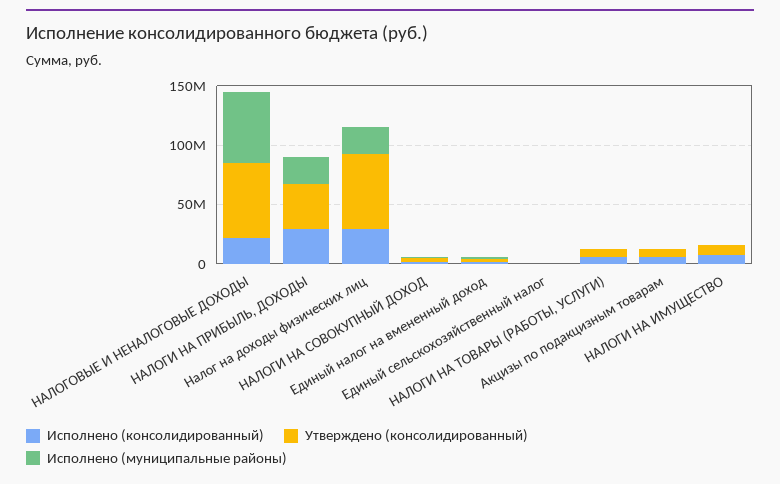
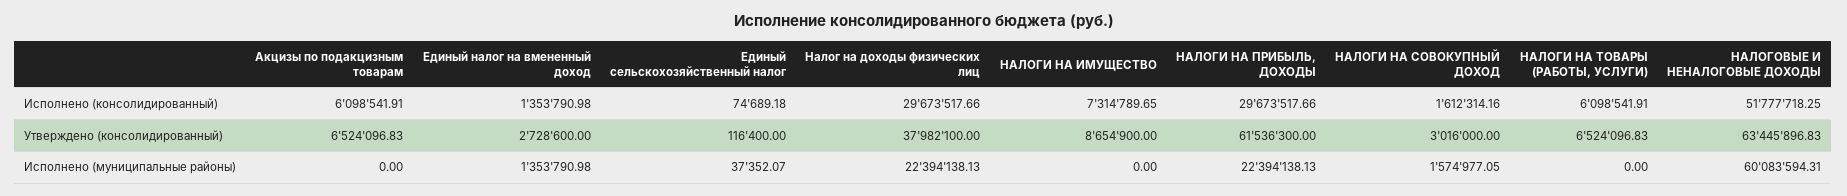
  {
    "Исполнено (консолидированный)": {
-     "НАЛОГОВЫЕ И НЕНАЛОГОВЫЕ ДОХОДЫ": 20000000,
+     "НАЛОГОВЫЕ И НЕНАЛОГОВЫЕ ДОХОДЫ": 51777718.25,
      "НАЛОГИ НА ПРИБЫЛЬ, ДОХОДЫ": 29673517.66,
      "Налог на доходы физических лиц": 29673517.66,
      "НАЛОГИ НА СОВОКУПНЫЙ ДОХОД": 1612314.16,
      "Единый налог на вмененный доход": 1353790.98,
      "Единый сельскохозяйственный налог": 74689.18,
      "НАЛОГИ НА ТОВАРЫ (РАБОТЫ, УСЛУГИ)": 6098541.91,
      "Акцизы по подакцизным товарам": 6098541.91,
      "НАЛОГИ НА ИМУЩЕСТВО": 7314789.65
    },
    "Утверждено (консолидированный)": {
      "НАЛОГОВЫЕ И НЕНАЛОГОВЫЕ ДОХОДЫ": 63445896.83,
-     "НАЛОГИ НА ПРИБЫЛЬ, ДОХОДЫ": 40000000,
+     "НАЛОГИ НА ПРИБЫЛЬ, ДОХОДЫ": 61536300,
-     "Налог на доходы физических лиц": 60000000,
+     "Налог на доходы физических лиц": 37982100,
      "НАЛОГИ НА СОВОКУПНЫЙ ДОХОД": 3016000,
      "Единый налог на вмененный доход": 2728600,
      "Единый сельскохозяйственный налог": 116400,
      "НАЛОГИ НА ТОВАРЫ (РАБОТЫ, УСЛУГИ)": 6524096.83,
      "Акцизы по подакцизным товарам": 6524096.83,
      "НАЛОГИ НА ИМУЩЕСТВО": 8654900
    },
    "Исполнено (муниципальные районы)": {
      "НАЛОГОВЫЕ И НЕНАЛОГОВЫЕ ДОХОДЫ": 60083594.31,
      "НАЛОГИ НА ПРИБЫЛЬ, ДОХОДЫ": 22394138.13,
      "Налог на доходы физических лиц": 22394138.13,
      "НАЛОГИ НА СОВОКУПНЫЙ ДОХОД": 1574977.05,
      "Единый налог на вмененный доход": 1353790.98,
      "Единый сельскохозяйственный налог": 37352.07,
      "НАЛОГИ НА ТОВАРЫ (РАБОТЫ, УСЛУГИ)": 0,
      "Акцизы по подакцизным товарам": 0,
      "НАЛОГИ НА ИМУЩЕСТВО": 0
    }
  }

